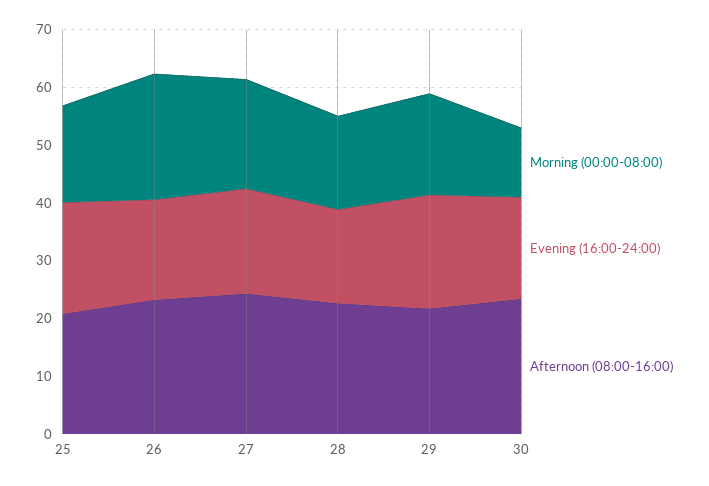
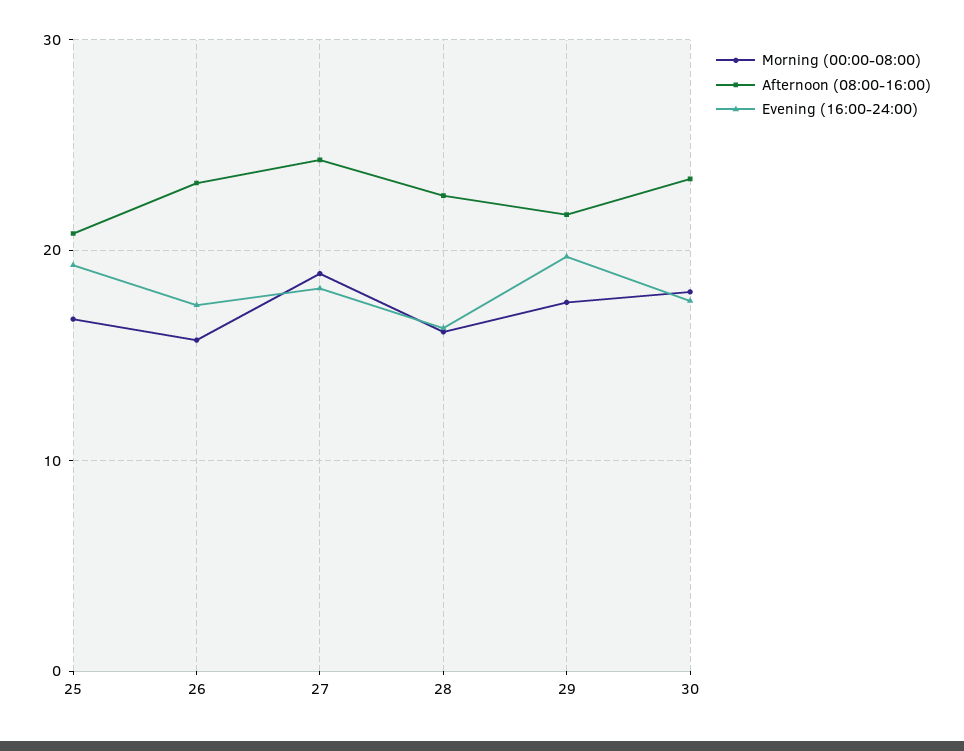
  {
    "Morning (00:00-08:00)": {
      "25": 17,
-     "26": 22,
+     "26": 16,
      "27": 19,
      "28": 16,
      "29": 18,
-     "30": 12
+     "30": 18
    },
    "Evening (16:00-24:00)": {
      "25": 19,
      "26": 17,
      "27": 18,
      "28": 16,
      "29": 20,
      "30": 18
    },
    "Afternoon (08:00-16:00)": {
      "25": 21,
      "26": 23,
      "27": 24,
      "28": 23,
      "29": 22,
      "30": 23
    }
  }

